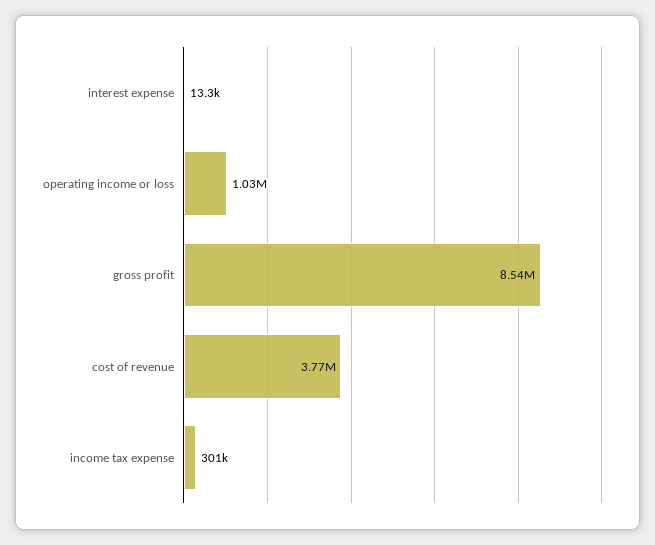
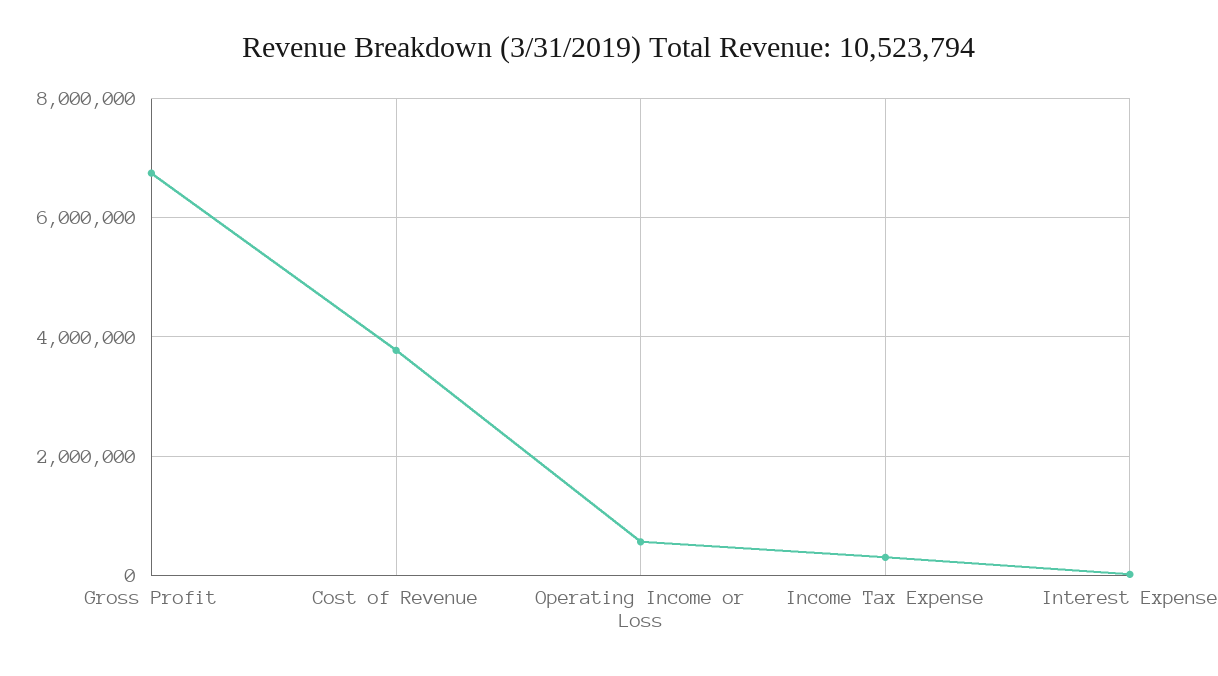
  {
    "interest expense": 13300,
-   "operating income or loss": 1030000,
+   "operating income or loss": 600000,
-   "gross profit": 8540000,
+   "gross profit": 6800000,
    "cost of revenue": 3770000,
    "income tax expense": 301000
  }

